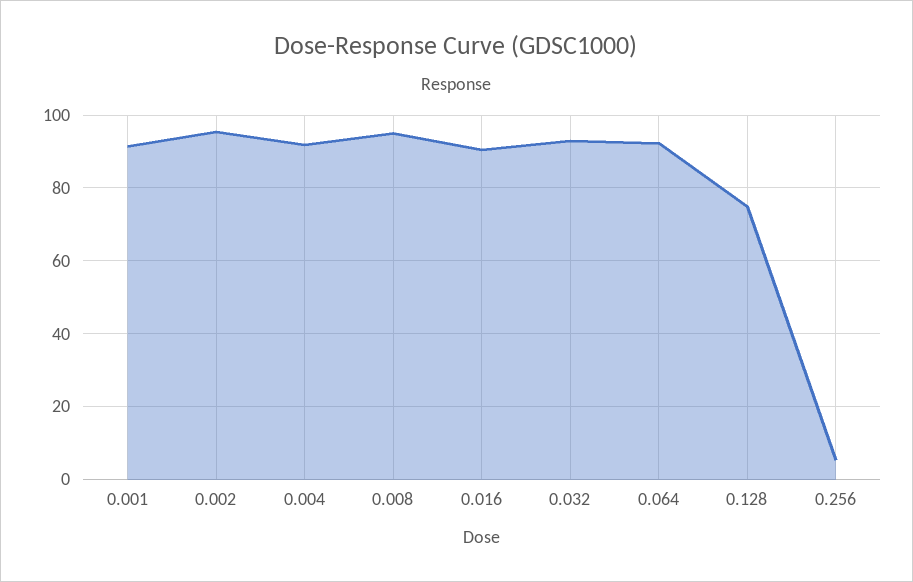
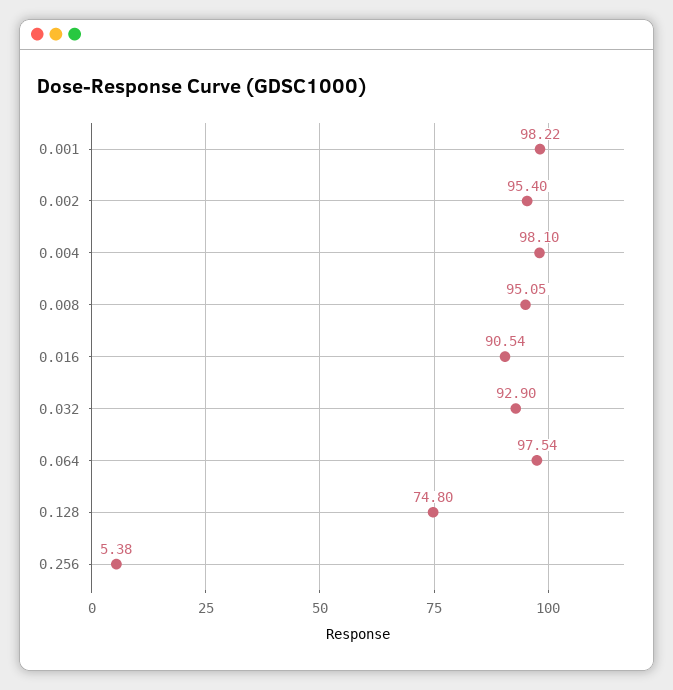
  {
-   "0.001": 92,
+   "0.001": 98.22,
    "0.002": 95.4,
-   "0.004": 92,
+   "0.004": 98.1,
    "0.008": 95.05,
    "0.016": 90.54,
    "0.032": 92.9,
-   "0.064": 92,
+   "0.064": 97.54,
    "0.128": 74.8,
    "0.256": 5.38
  }

